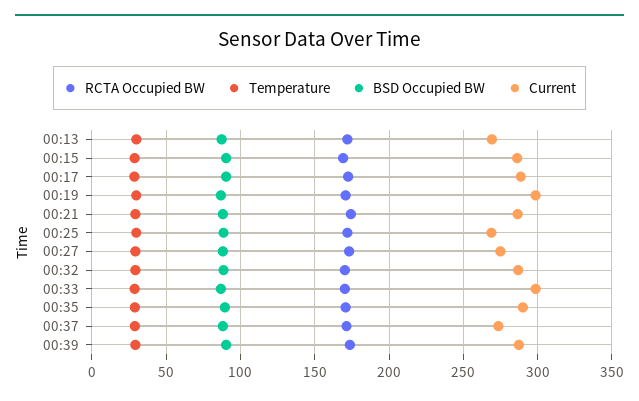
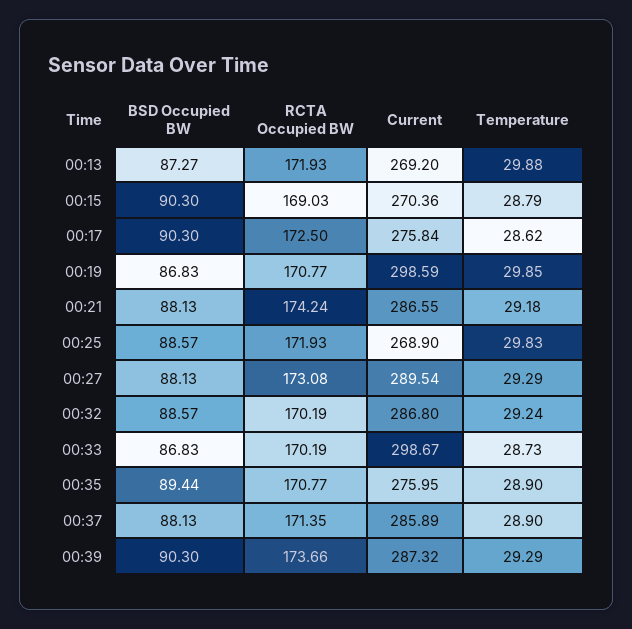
  {
    "RCTA Occupied BW": {
      "00:13": 171.93,
      "00:15": 169.03,
      "00:17": 172.5,
      "00:19": 170.77,
      "00:21": 174.24,
      "00:25": 171.93,
      "00:27": 173.08,
      "00:32": 170.19,
      "00:33": 170.19,
      "00:35": 170.77,
      "00:37": 171.35,
      "00:39": 173.66
    },
    "Temperature": {
      "00:13": 29.88,
      "00:15": 28.79,
      "00:17": 28.62,
      "00:19": 29.85,
      "00:21": 29.18,
      "00:25": 29.83,
      "00:27": 29.29,
      "00:32": 29.24,
      "00:33": 28.73,
      "00:35": 28.9,
      "00:37": 28.9,
      "00:39": 29.29
    },
    "BSD Occupied BW": {
      "00:13": 87.27,
      "00:15": 90.3,
      "00:17": 90.3,
      "00:19": 86.83,
      "00:21": 88.13,
      "00:25": 88.57,
      "00:27": 88.13,
      "00:32": 88.57,
      "00:33": 86.83,
      "00:35": 89.44,
      "00:37": 88.13,
      "00:39": 90.3
    },
    "Current": {
      "00:13": 269.2,
-     "00:15": 285,
+     "00:15": 270.36,
-     "00:17": 290,
+     "00:17": 275.84,
      "00:19": 298.59,
      "00:21": 286.55,
      "00:25": 268.9,
-     "00:27": 275,
+     "00:27": 289.54,
      "00:32": 286.8,
      "00:33": 298.67,
-     "00:35": 290,
+     "00:35": 275.95,
-     "00:37": 275,
+     "00:37": 285.89,
      "00:39": 287.32
    }
  }

